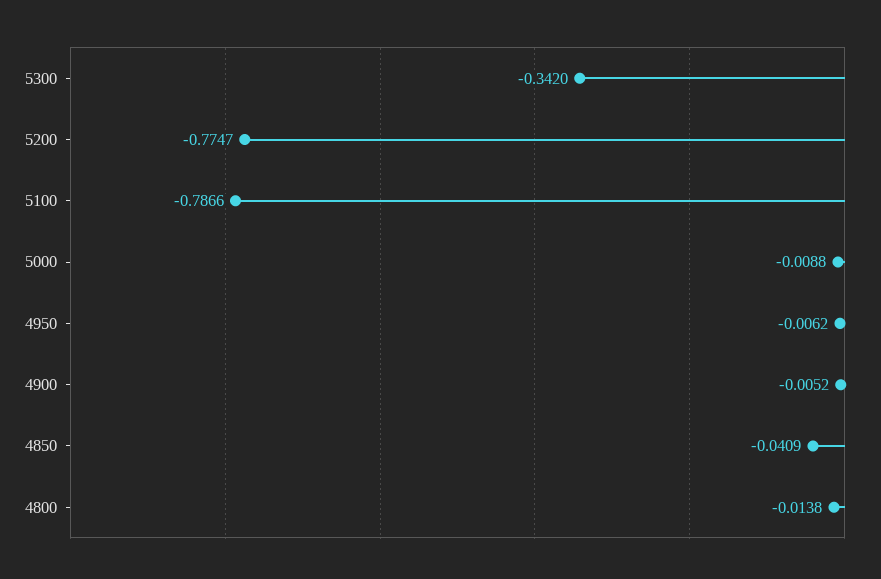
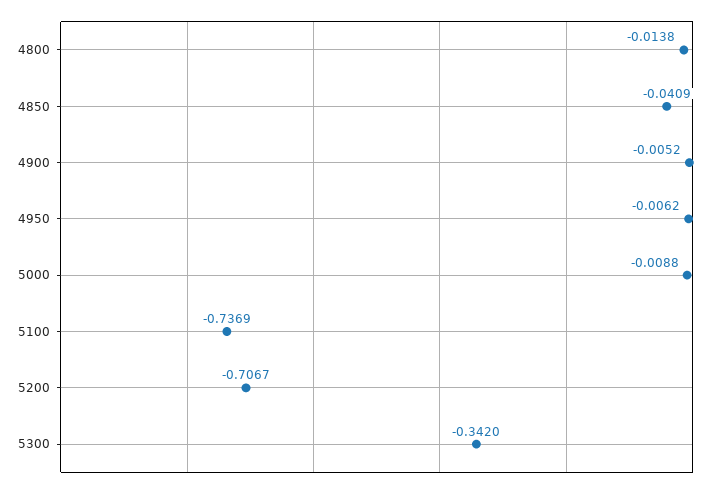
  {
    "5300": -0.342,
-   "5200": -0.7747,
+   "5200": -0.7067,
-   "5100": -0.7866,
+   "5100": -0.7369,
    "5000": -0.0088,
    "4950": -0.0062,
    "4900": -0.0052,
    "4850": -0.0409,
    "4800": -0.0138
  }

